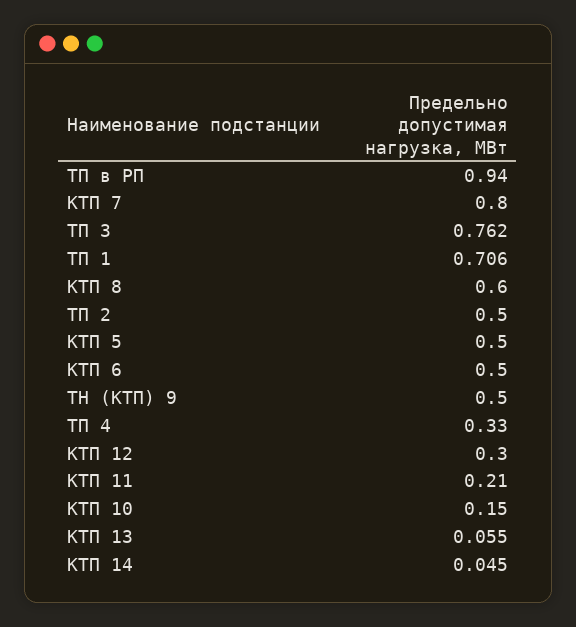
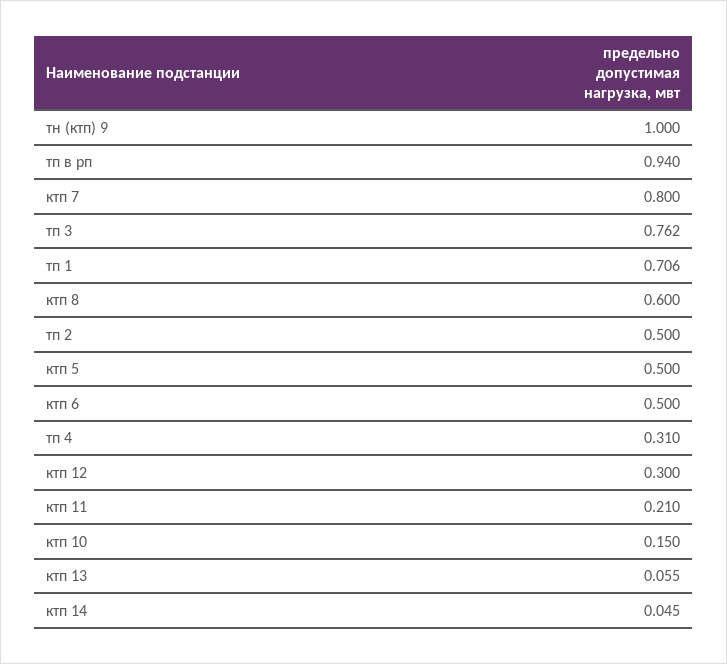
  {
    "ТП в РП": 0.94,
    "КТП 7": 0.8,
    "ТП 3": 0.762,
    "ТП 1": 0.706,
    "КТП 8": 0.6,
    "ТП 2": 0.5,
    "КТП 5": 0.5,
    "КТП 6": 0.5,
-   "ТН (КТП) 9": 0.5,
+   "ТН (КТП) 9": 1,
-   "ТП 4": 0.33,
+   "ТП 4": 0.31,
    "КТП 12": 0.3,
    "КТП 11": 0.21,
    "КТП 10": 0.15,
    "КТП 13": 0.055,
    "КТП 14": 0.045
  }

